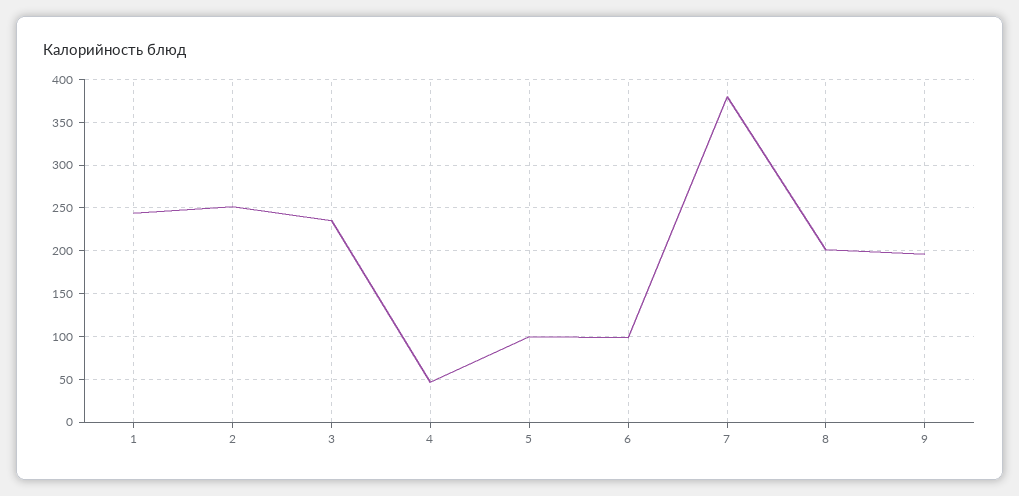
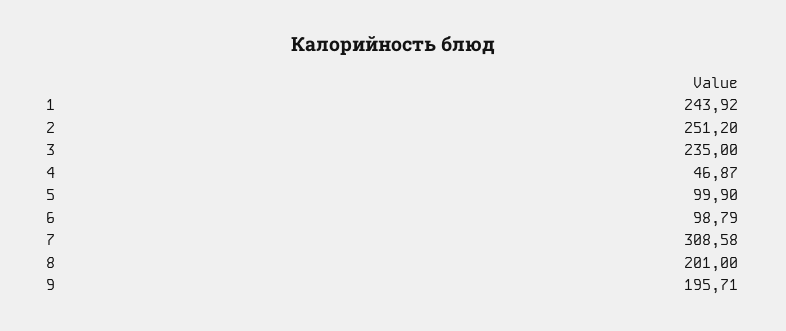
  {
    "1": 243.92,
    "2": 251.2,
    "3": 235,
    "4": 46.87,
    "5": 99.9,
    "6": 98.79,
-   "7": 380,
+   "7": 308.58,
    "8": 201,
    "9": 195.71
  }

